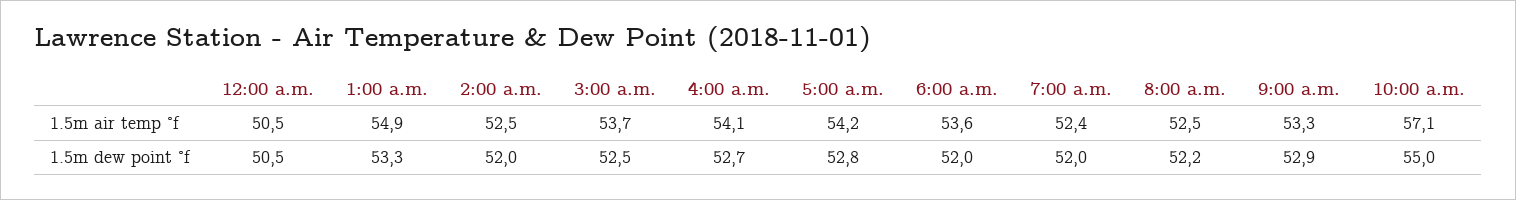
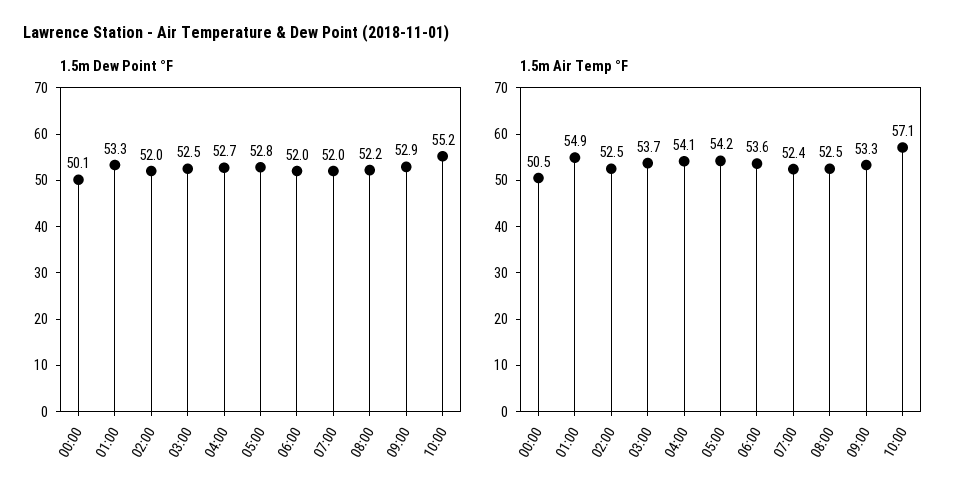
  {
    "1.5m air temp °f": {
      "12:00 a.m.": 50.5,
      "1:00 a.m.": 54.9,
      "2:00 a.m.": 52.5,
      "3:00 a.m.": 53.7,
      "4:00 a.m.": 54.1,
      "5:00 a.m.": 54.2,
      "6:00 a.m.": 53.6,
      "7:00 a.m.": 52.4,
      "8:00 a.m.": 52.5,
      "9:00 a.m.": 53.3,
      "10:00 a.m.": 57.1
    },
    "1.5m dew point °f": {
-     "12:00 a.m.": 50.5,
+     "12:00 a.m.": 50.1,
      "1:00 a.m.": 53.3,
      "2:00 a.m.": 52,
      "3:00 a.m.": 52.5,
      "4:00 a.m.": 52.7,
      "5:00 a.m.": 52.8,
      "6:00 a.m.": 52,
      "7:00 a.m.": 52,
      "8:00 a.m.": 52.2,
      "9:00 a.m.": 52.9,
-     "10:00 a.m.": 55
+     "10:00 a.m.": 55.2
    }
  }

